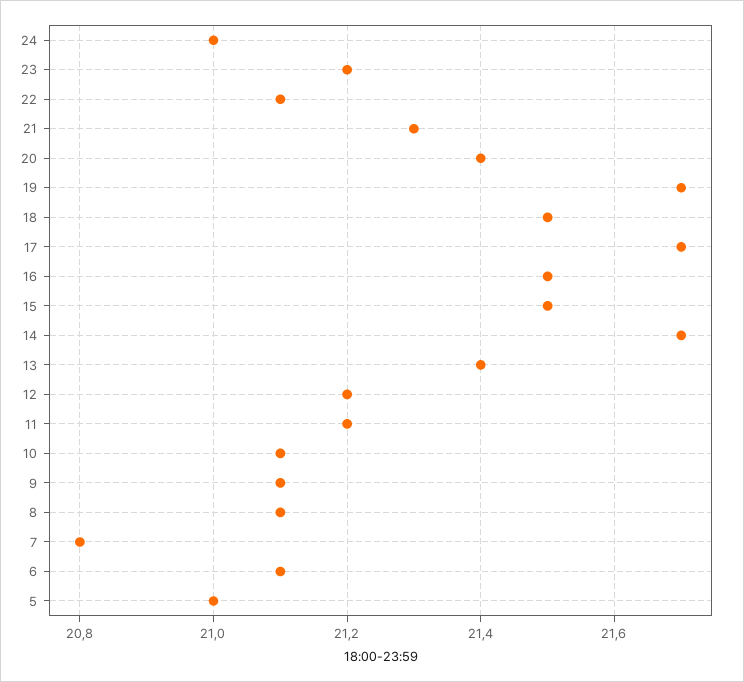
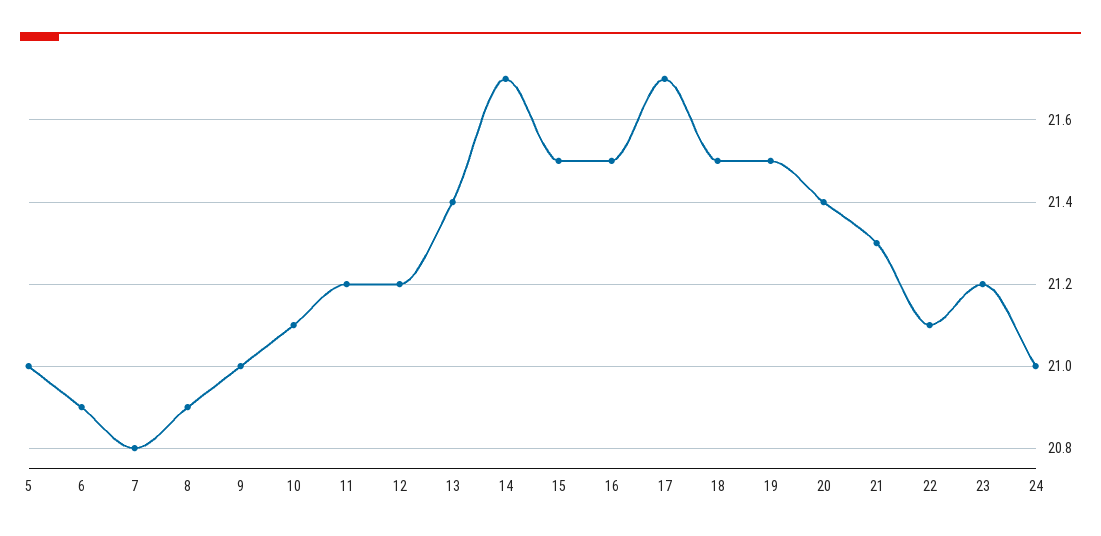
  {
    "24": 21,
    "23": 21.2,
    "22": 21.1,
    "21": 21.3,
    "20": 21.4,
-   "19": 21.7,
+   "19": 21.5,
    "18": 21.5,
    "17": 21.7,
    "16": 21.5,
    "15": 21.5,
    "14": 21.7,
    "13": 21.4,
    "12": 21.2,
    "11": 21.2,
    "10": 21.1,
-   "9": 21.1,
+   "9": 21,
-   "8": 21.1,
+   "8": 20.9,
    "7": 20.8,
-   "6": 21.1,
+   "6": 20.9,
    "5": 21
  }

